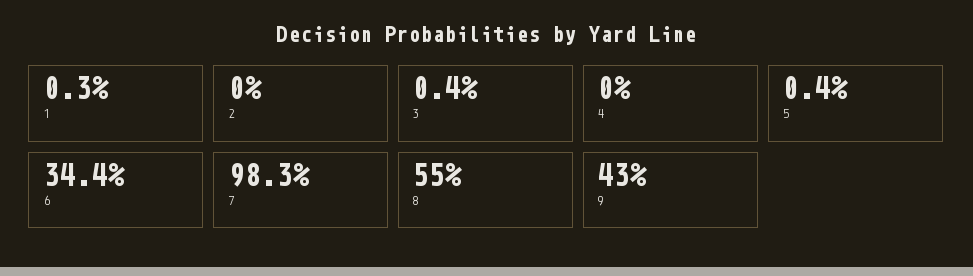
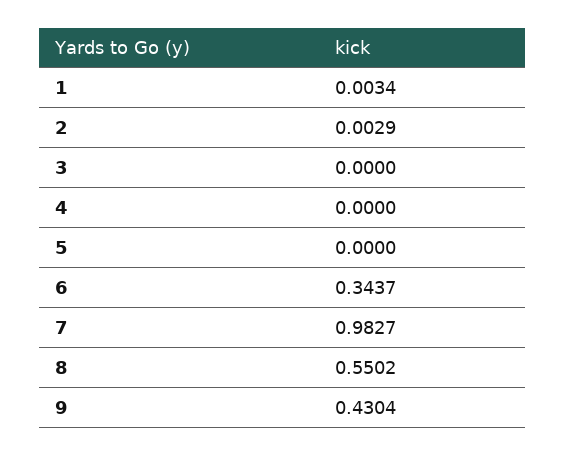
  {
    "1": 0.0034,
-   "2": 0,
+   "2": 0.0029,
-   "3": 0.004,
+   "3": 0,
    "4": 0,
-   "5": 0.004,
+   "5": 0,
    "6": 0.3437,
    "7": 0.9827,
    "8": 0.5502,
    "9": 0.4304
  }

